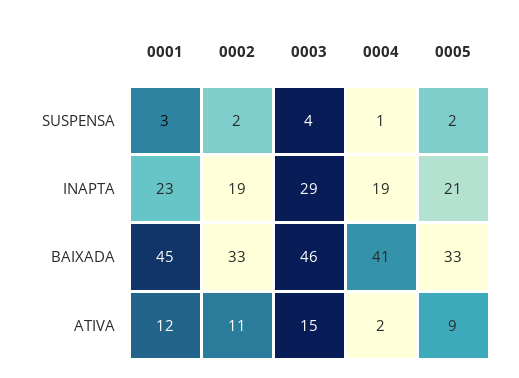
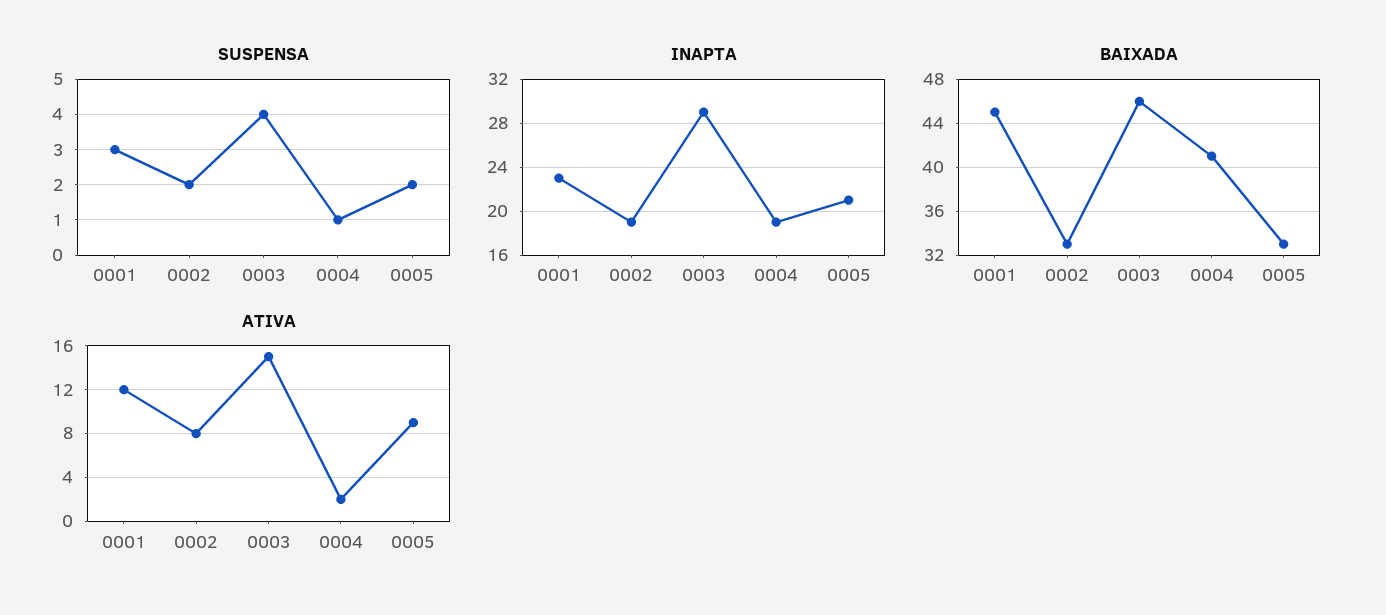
  {
    "SUSPENSA": {
      "0001": 3,
      "0002": 2,
      "0003": 4,
      "0004": 1,
      "0005": 2
    },
    "INAPTA": {
      "0001": 23,
      "0002": 19,
      "0003": 29,
      "0004": 19,
      "0005": 21
    },
    "BAIXADA": {
      "0001": 45,
      "0002": 33,
      "0003": 46,
      "0004": 41,
      "0005": 33
    },
    "ATIVA": {
      "0001": 12,
-     "0002": 11,
+     "0002": 8,
      "0003": 15,
      "0004": 2,
      "0005": 9
    }
  }

